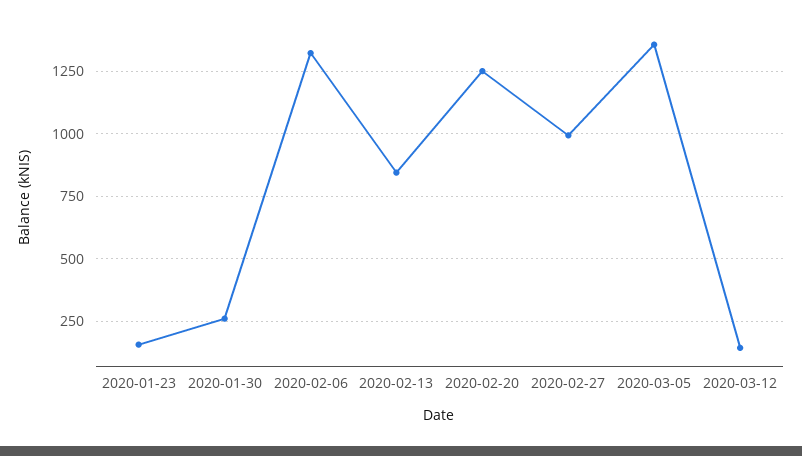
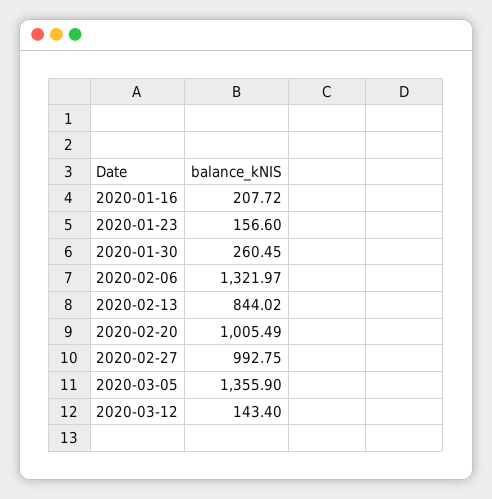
  {
    "2020-01-23": 156.6,
    "2020-01-30": 260.45,
    "2020-02-06": 1321.97,
    "2020-02-13": 844.02,
-   "2020-02-20": 1250,
+   "2020-02-20": 1005.49,
    "2020-02-27": 992.75,
    "2020-03-05": 1355.9,
-   "2020-03-12": 143.4
+   "2020-03-12": 143.4,
+   "2020-01-16": 207.72
  }

